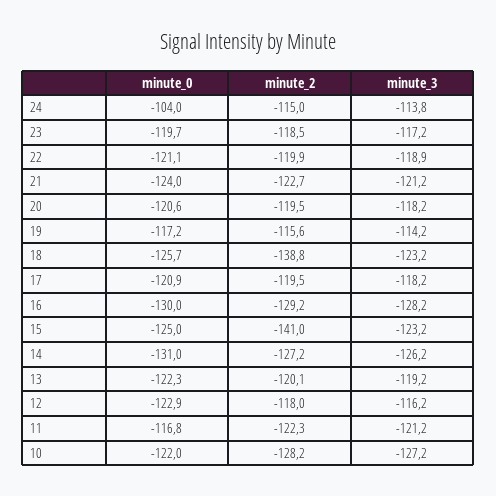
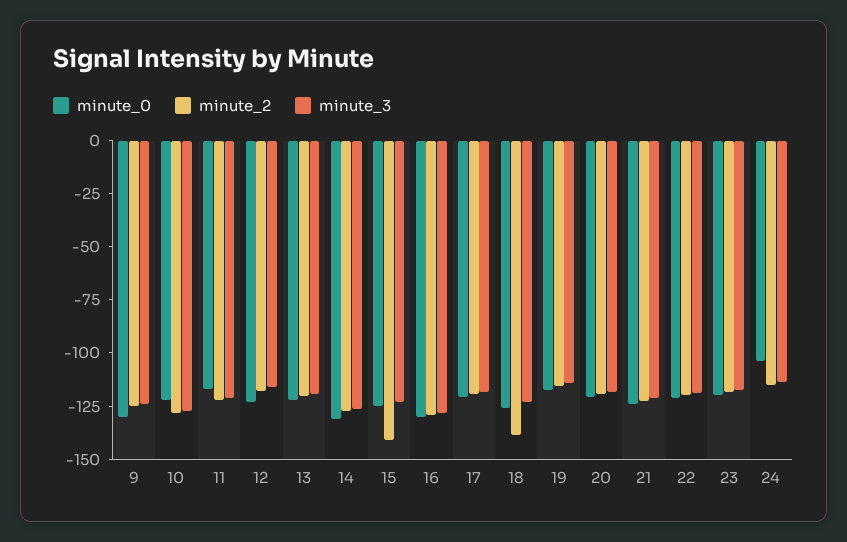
  {
    "minute_0": {
      "24": -104,
      "23": -119.7,
      "22": -121.1,
      "21": -124,
      "20": -120.6,
      "19": -117.2,
      "18": -125.7,
      "17": -120.9,
      "16": -130,
      "15": -125,
      "14": -131,
      "13": -122.3,
      "12": -122.9,
      "11": -116.8,
-     "10": -122
+     "10": -122,
+     "9": -130
    },
    "minute_2": {
      "24": -115,
      "23": -118.5,
      "22": -119.9,
      "21": -122.7,
      "20": -119.5,
      "19": -115.6,
      "18": -138.8,
      "17": -119.5,
      "16": -129.2,
      "15": -141,
      "14": -127.2,
      "13": -120.1,
      "12": -118,
      "11": -122.3,
-     "10": -128.2
+     "10": -128.2,
+     "9": -125
    },
    "minute_3": {
      "24": -113.8,
      "23": -117.2,
      "22": -118.9,
      "21": -121.2,
      "20": -118.2,
      "19": -114.2,
      "18": -123.2,
      "17": -118.2,
      "16": -128.2,
      "15": -123.2,
      "14": -126.2,
      "13": -119.2,
      "12": -116.2,
      "11": -121.2,
-     "10": -127.2
+     "10": -127.2,
+     "9": -125
    }
  }

